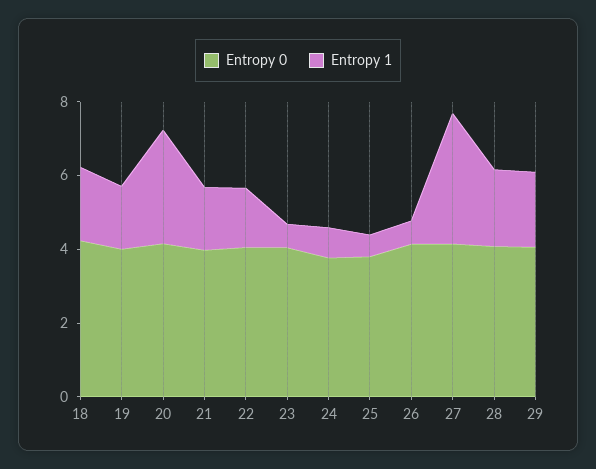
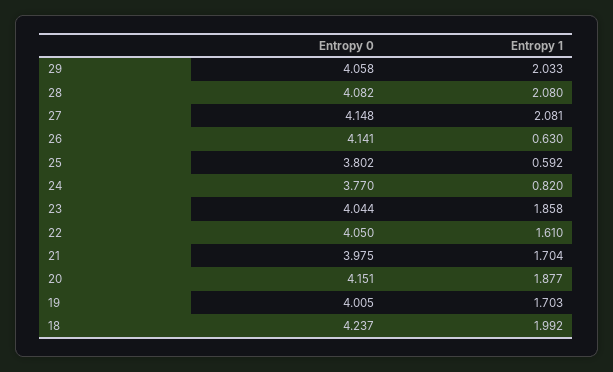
  {
    "Entropy 0": {
      "18": 4.237,
      "19": 4.005,
      "20": 4.151,
      "21": 3.975,
      "22": 4.05,
      "23": 4.044,
      "24": 3.77,
      "25": 3.802,
      "26": 4.141,
      "27": 4.148,
      "28": 4.082,
      "29": 4.058
    },
    "Entropy 1": {
      "18": 1.992,
      "19": 1.703,
-     "20": 3,
+     "20": 1.877,
      "21": 1.704,
      "22": 1.61,
-     "23": 0.5,
+     "23": 1.858,
      "24": 0.82,
      "25": 0.592,
      "26": 0.63,
-     "27": 3.5,
+     "27": 2.081,
      "28": 2.08,
      "29": 2.033
    }
  }

